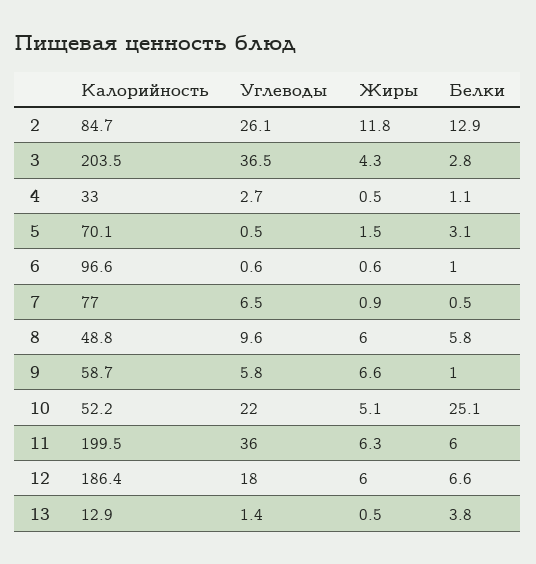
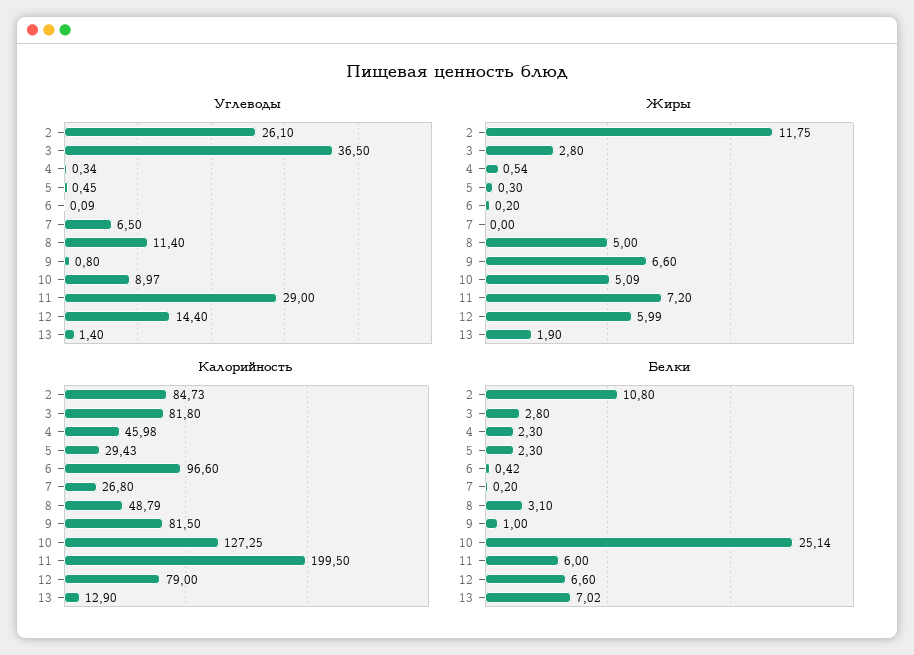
  {
    "Калорийность": {
      "2": 84.73,
-     "3": 203.5,
+     "3": 81.8,
-     "4": 33,
+     "4": 45.98,
-     "5": 70.1,
+     "5": 29.43,
      "6": 96.6,
-     "7": 77,
+     "7": 26.8,
      "8": 48.79,
-     "9": 58.7,
+     "9": 81.5,
-     "10": 52.2,
+     "10": 127.25,
      "11": 199.5,
-     "12": 186.4,
+     "12": 79,
      "13": 12.9
    },
    "Углеводы": {
      "2": 26.1,
      "3": 36.5,
-     "4": 2.7,
+     "4": 0.34,
      "5": 0.45,
-     "6": 0.6,
+     "6": 0.09,
      "7": 6.5,
-     "8": 9.6,
+     "8": 11.4,
-     "9": 5.8,
+     "9": 0.8,
-     "10": 22,
+     "10": 8.97,
-     "11": 36,
+     "11": 29,
-     "12": 18,
+     "12": 14.4,
      "13": 1.4
    },
    "Жиры": {
      "2": 11.75,
-     "3": 4.3,
+     "3": 2.8,
      "4": 0.54,
-     "5": 1.5,
+     "5": 0.3,
-     "6": 0.6,
+     "6": 0.2,
-     "7": 0.9,
+     "7": 0,
-     "8": 6,
+     "8": 5,
      "9": 6.6,
      "10": 5.09,
-     "11": 6.3,
+     "11": 7.2,
      "12": 5.99,
-     "13": 0.5
+     "13": 1.9
    },
    "Белки": {
-     "2": 12.9,
+     "2": 10.8,
      "3": 2.8,
-     "4": 1.1,
+     "4": 2.3,
-     "5": 3.1,
+     "5": 2.3,
-     "6": 1,
+     "6": 0.42,
-     "7": 0.5,
+     "7": 0.2,
-     "8": 5.8,
+     "8": 3.1,
      "9": 1,
      "10": 25.14,
      "11": 6,
      "12": 6.6,
-     "13": 3.8
+     "13": 7.02
    }
  }

